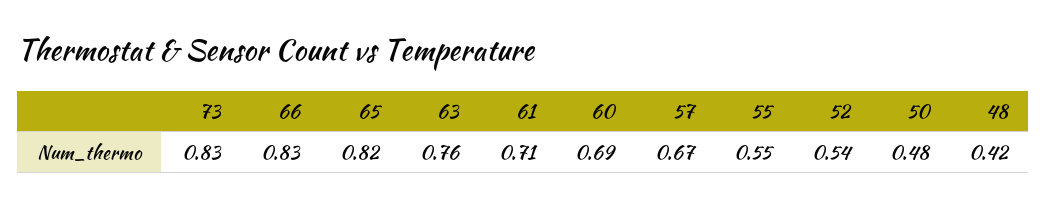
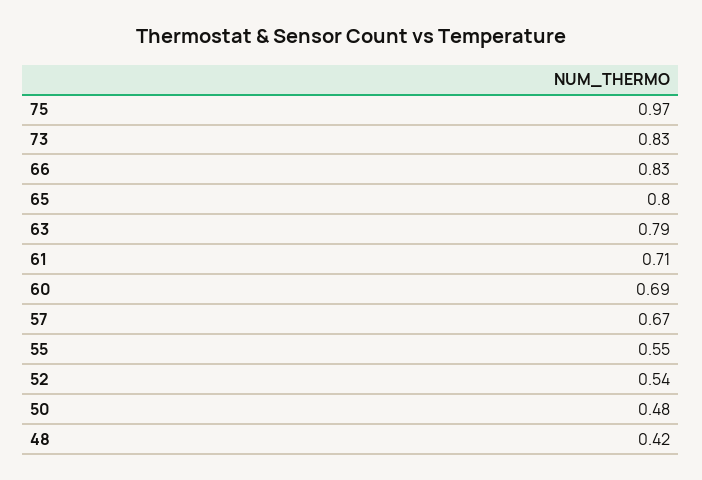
  {
    "73": 0.83,
    "66": 0.83,
-   "65": 0.82,
+   "65": 0.8,
-   "63": 0.76,
+   "63": 0.79,
    "61": 0.71,
    "60": 0.69,
    "57": 0.67,
    "55": 0.55,
    "52": 0.54,
    "50": 0.48,
-   "48": 0.42
+   "48": 0.42,
+   "75": 0.97
  }

